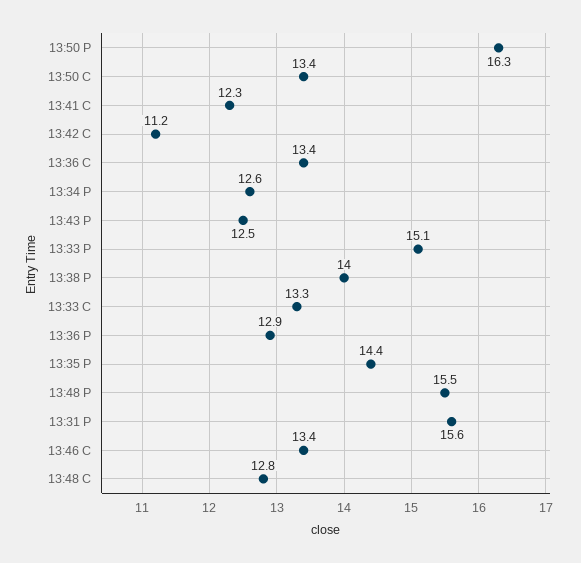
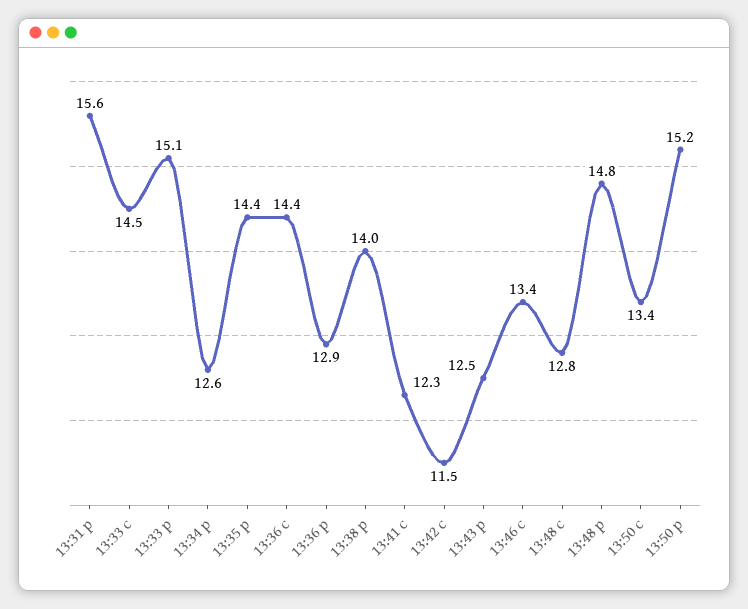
  {
-   "13:50 P": 16.3,
+   "13:50 P": 15.2,
    "13:50 C": 13.4,
    "13:41 C": 12.3,
-   "13:42 C": 11.2,
+   "13:42 C": 11.5,
-   "13:36 C": 13.4,
+   "13:36 C": 14.4,
    "13:34 P": 12.6,
    "13:43 P": 12.5,
    "13:33 P": 15.1,
    "13:38 P": 14,
-   "13:33 C": 13.3,
+   "13:33 C": 14.5,
    "13:36 P": 12.9,
    "13:35 P": 14.4,
-   "13:48 P": 15.5,
+   "13:48 P": 14.8,
    "13:31 P": 15.6,
    "13:46 C": 13.4,
    "13:48 C": 12.8
  }

